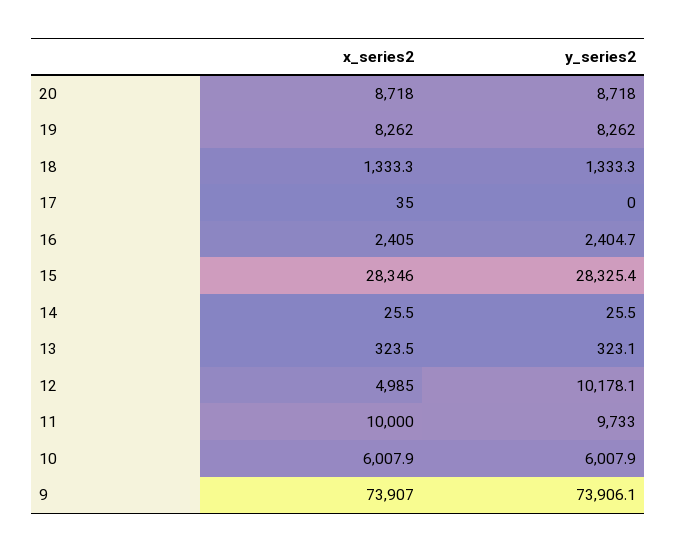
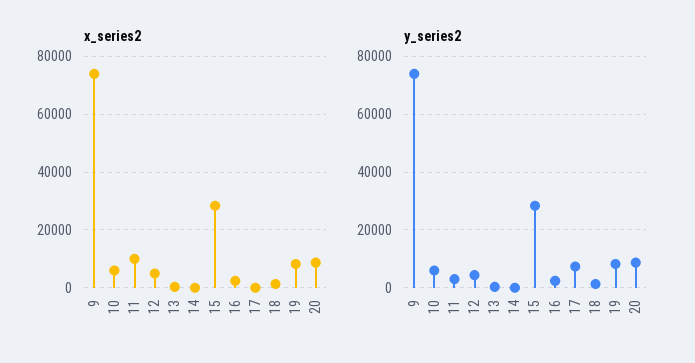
  {
    "x_series2": {
      "20": 8718,
      "19": 8262,
      "18": 1333.3,
      "17": 35,
      "16": 2405,
      "15": 28346,
      "14": 25.5,
      "13": 323.5,
      "12": 4985,
      "11": 10000,
      "10": 6007.9,
      "9": 73907
    },
    "y_series2": {
      "20": 8718,
      "19": 8262,
      "18": 1333.3,
-     "17": 0,
+     "17": 7500,
      "16": 2404.7,
      "15": 28325.4,
      "14": 25.5,
      "13": 323.1,
-     "12": 10178.1,
+     "12": 5000,
-     "11": 9733,
+     "11": 2500,
      "10": 6007.9,
      "9": 73906.1
    }
  }

